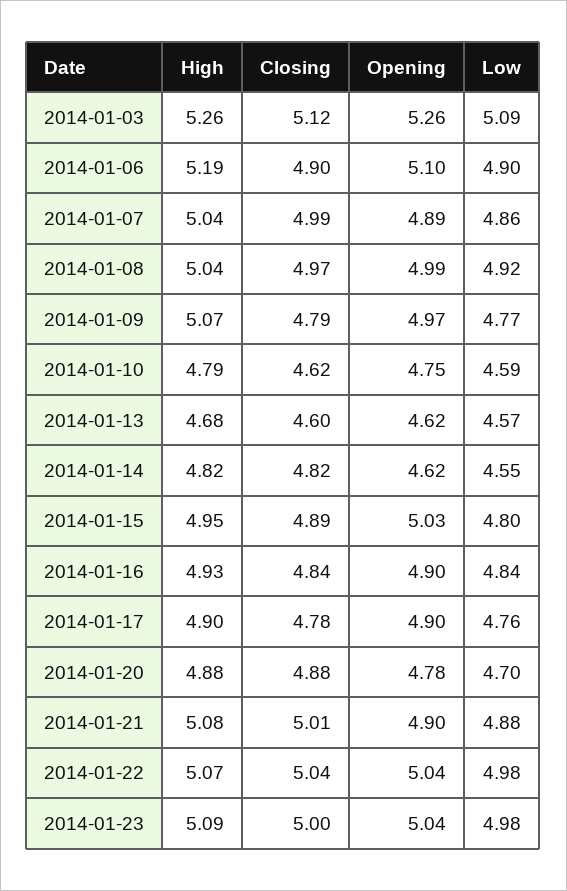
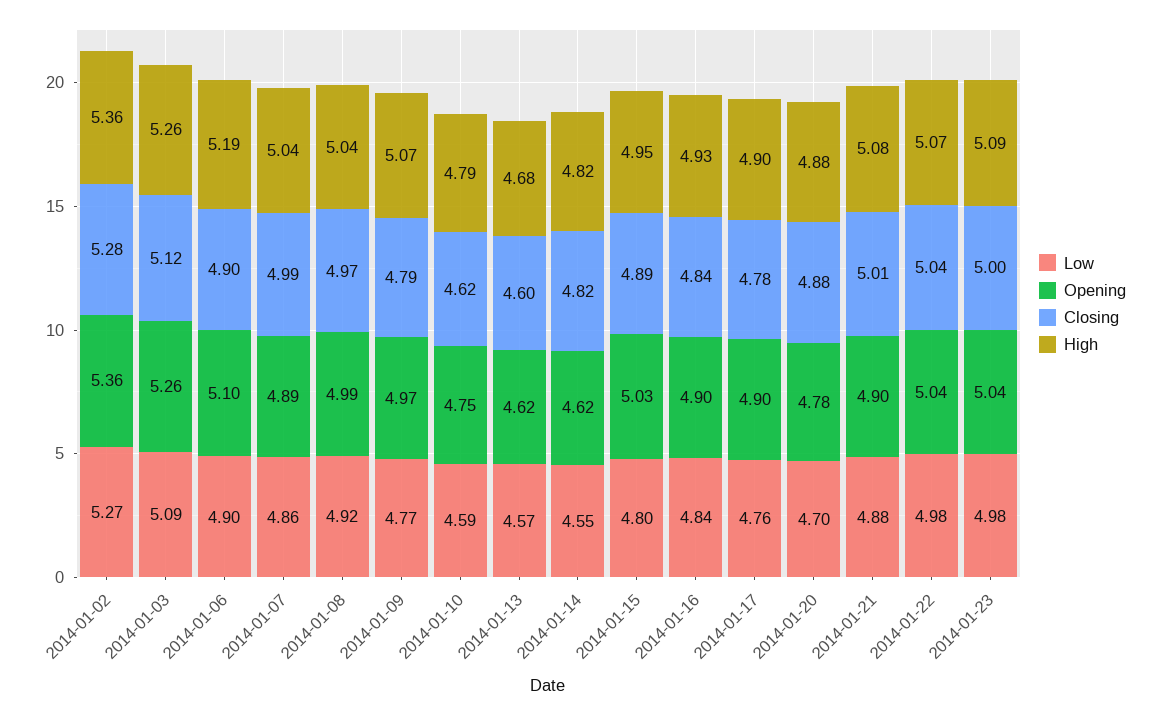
  {
    "High": {
      "2014-01-03": 5.26,
      "2014-01-06": 5.19,
      "2014-01-07": 5.04,
      "2014-01-08": 5.04,
      "2014-01-09": 5.07,
      "2014-01-10": 4.79,
      "2014-01-13": 4.68,
      "2014-01-14": 4.82,
      "2014-01-15": 4.95,
      "2014-01-16": 4.93,
      "2014-01-17": 4.9,
      "2014-01-20": 4.88,
      "2014-01-21": 5.08,
      "2014-01-22": 5.07,
-     "2014-01-23": 5.09
+     "2014-01-23": 5.09,
+     "2014-01-02": 5.36
    },
    "Closing": {
      "2014-01-03": 5.12,
      "2014-01-06": 4.9,
      "2014-01-07": 4.99,
      "2014-01-08": 4.97,
      "2014-01-09": 4.79,
      "2014-01-10": 4.62,
      "2014-01-13": 4.6,
      "2014-01-14": 4.82,
      "2014-01-15": 4.89,
      "2014-01-16": 4.84,
      "2014-01-17": 4.78,
      "2014-01-20": 4.88,
      "2014-01-21": 5.01,
      "2014-01-22": 5.04,
-     "2014-01-23": 5
+     "2014-01-23": 5,
+     "2014-01-02": 5.28
    },
    "Opening": {
      "2014-01-03": 5.26,
      "2014-01-06": 5.1,
      "2014-01-07": 4.89,
      "2014-01-08": 4.99,
      "2014-01-09": 4.97,
      "2014-01-10": 4.75,
      "2014-01-13": 4.62,
      "2014-01-14": 4.62,
      "2014-01-15": 5.03,
      "2014-01-16": 4.9,
      "2014-01-17": 4.9,
      "2014-01-20": 4.78,
      "2014-01-21": 4.9,
      "2014-01-22": 5.04,
-     "2014-01-23": 5.04
+     "2014-01-23": 5.04,
+     "2014-01-02": 5.36
    },
    "Low": {
      "2014-01-03": 5.09,
      "2014-01-06": 4.9,
      "2014-01-07": 4.86,
      "2014-01-08": 4.92,
      "2014-01-09": 4.77,
      "2014-01-10": 4.59,
      "2014-01-13": 4.57,
      "2014-01-14": 4.55,
      "2014-01-15": 4.8,
      "2014-01-16": 4.84,
      "2014-01-17": 4.76,
      "2014-01-20": 4.7,
      "2014-01-21": 4.88,
      "2014-01-22": 4.98,
-     "2014-01-23": 4.98
+     "2014-01-23": 4.98,
+     "2014-01-02": 5.27
    }
  }

